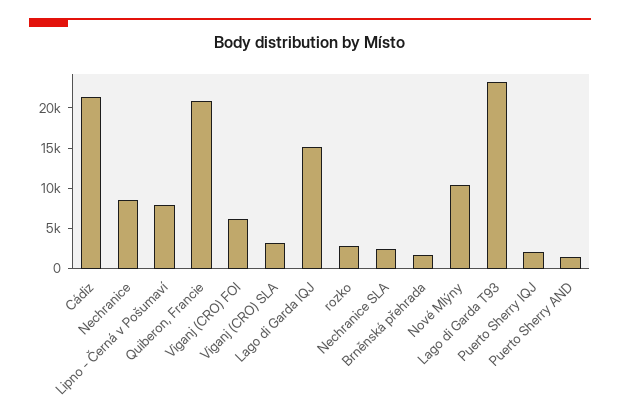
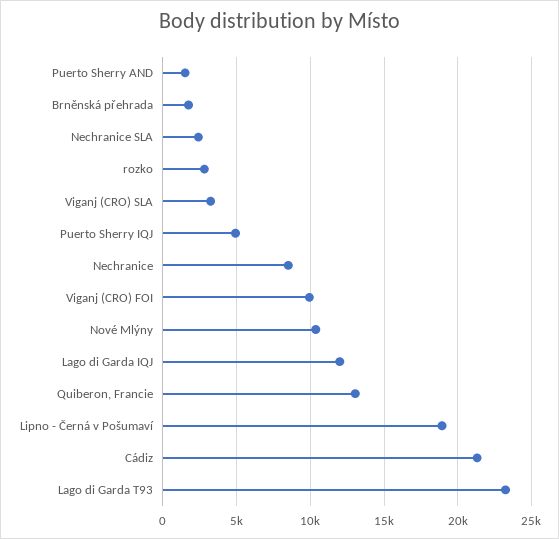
  {
    "Cádiz": 21500,
    "Nechranice": 8500,
-   "Lipno - Černá v Pošumaví": 8000,
+   "Lipno - Černá v Pošumaví": 19000,
-   "Quiberon, Francie": 21000,
+   "Quiberon, Francie": 13000,
-   "Viganj (CRO) FOI": 6000,
+   "Viganj (CRO) FOI": 10000,
    "Viganj (CRO) SLA": 3000,
-   "Lago di Garda IQJ": 15000,
+   "Lago di Garda IQJ": 12000,
    "rozko": 3000,
    "Nechranice SLA": 2500,
    "Brněnská přehrada": 1500,
    "Nové Mlýny": 10500,
    "Lago di Garda T93": 23000,
-   "Puerto Sherry IQJ": 2000,
+   "Puerto Sherry IQJ": 5000,
    "Puerto Sherry AND": 1500
  }

